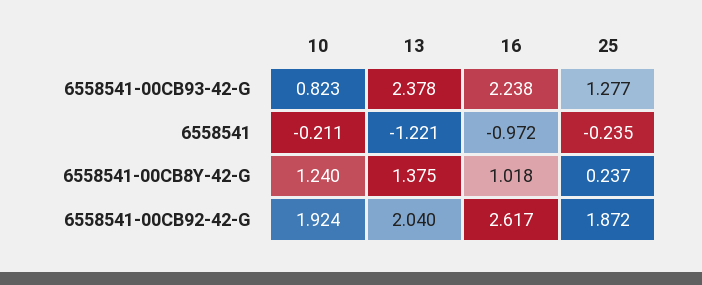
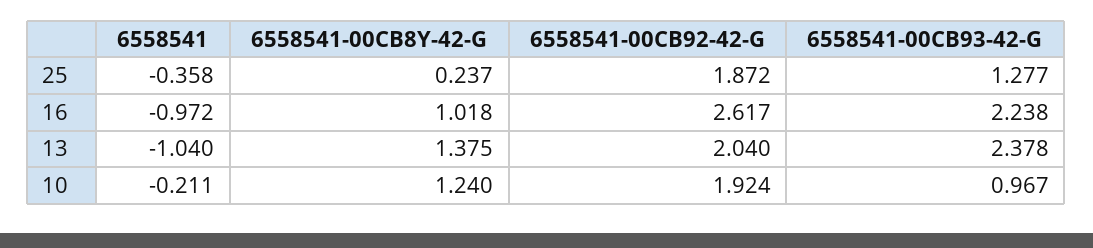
  {
    "10": {
-     "6558541-00CB93-42-G": 0.823,
+     "6558541-00CB93-42-G": 0.967,
      "6558541": -0.211,
      "6558541-00CB8Y-42-G": 1.24,
      "6558541-00CB92-42-G": 1.924
    },
    "13": {
      "6558541-00CB93-42-G": 2.378,
-     "6558541": -1.221,
+     "6558541": -1.04,
      "6558541-00CB8Y-42-G": 1.375,
      "6558541-00CB92-42-G": 2.04
    },
    "16": {
      "6558541-00CB93-42-G": 2.238,
      "6558541": -0.972,
      "6558541-00CB8Y-42-G": 1.018,
      "6558541-00CB92-42-G": 2.617
    },
    "25": {
      "6558541-00CB93-42-G": 1.277,
-     "6558541": -0.235,
+     "6558541": -0.358,
      "6558541-00CB8Y-42-G": 0.237,
      "6558541-00CB92-42-G": 1.872
    }
  }

